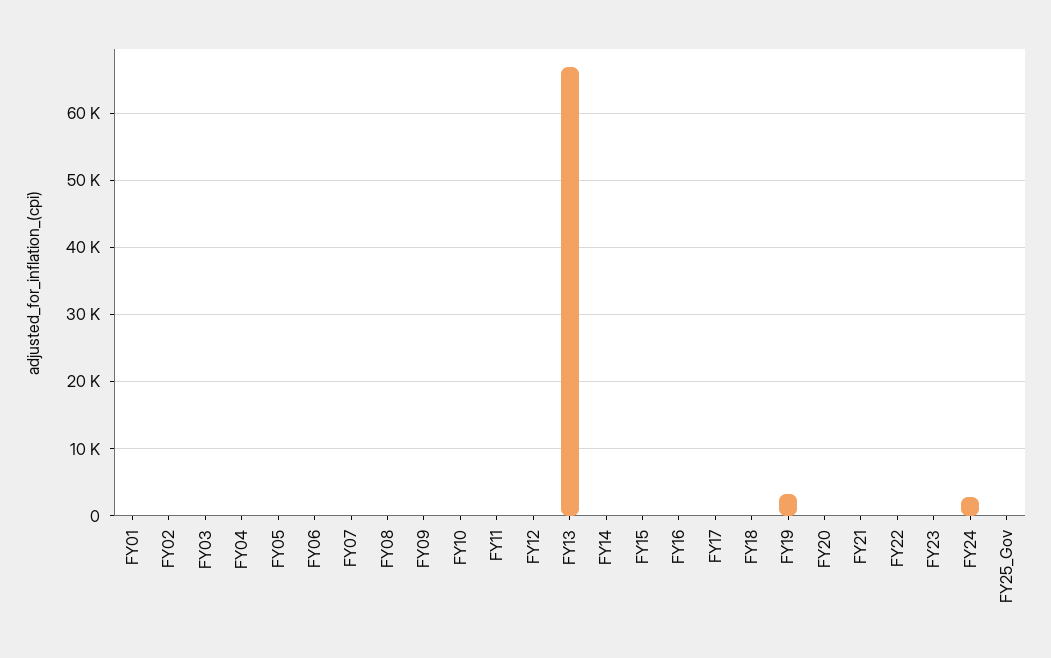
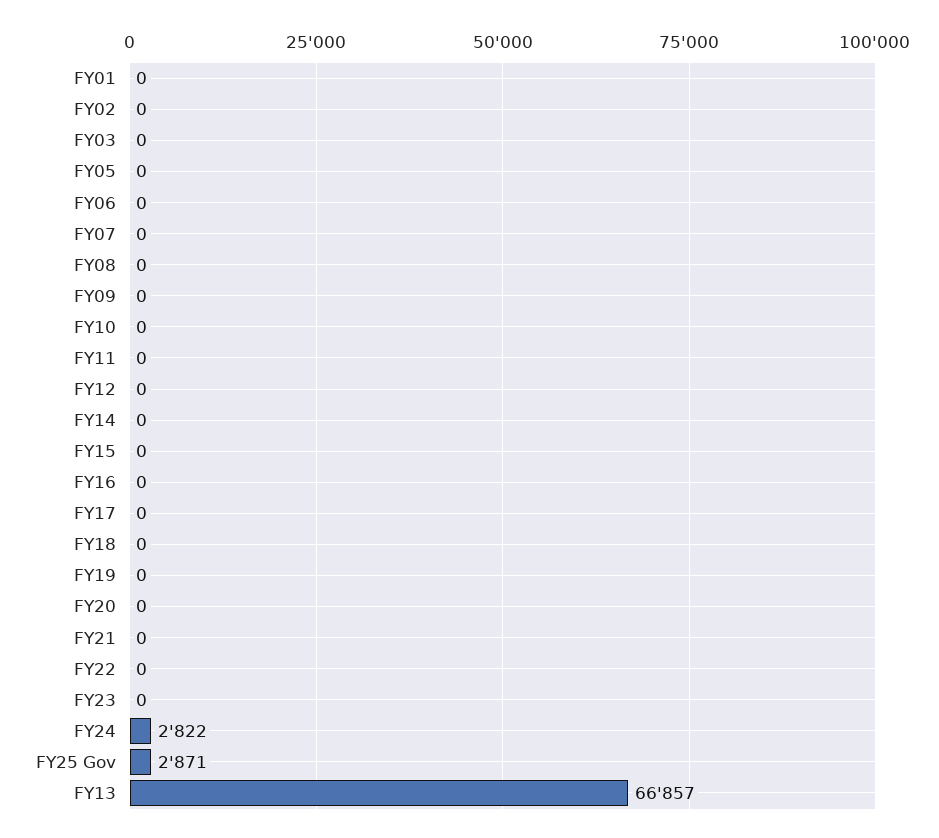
  {
    "FY01": 0,
    "FY02": 0,
    "FY03": 0,
-   "FY04": 0,
    "FY05": 0,
    "FY06": 0,
    "FY07": 0,
    "FY08": 0,
    "FY09": 0,
    "FY10": 0,
    "FY11": 0,
    "FY12": 0,
    "FY13": 66857,
    "FY14": 0,
    "FY15": 0,
    "FY16": 0,
    "FY17": 0,
    "FY18": 0,
-   "FY19": 3000,
+   "FY19": 0,
    "FY20": 0,
    "FY21": 0,
    "FY22": 0,
    "FY23": 0,
    "FY24": 2822,
-   "FY25_Gov": 0
+   "FY25_Gov": 2871
  }

